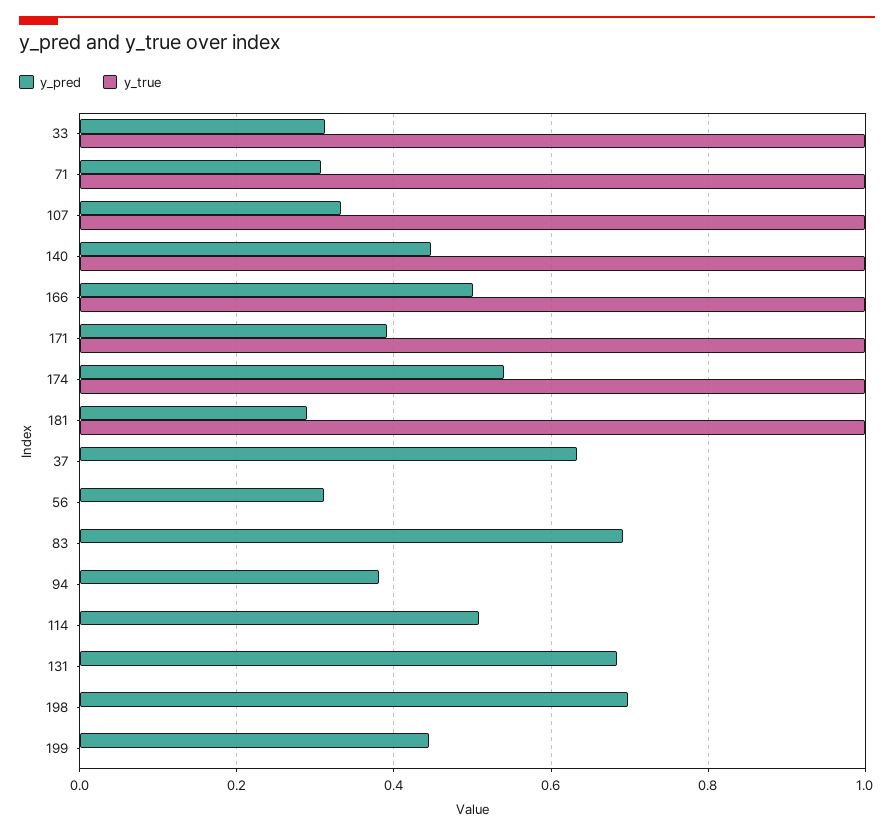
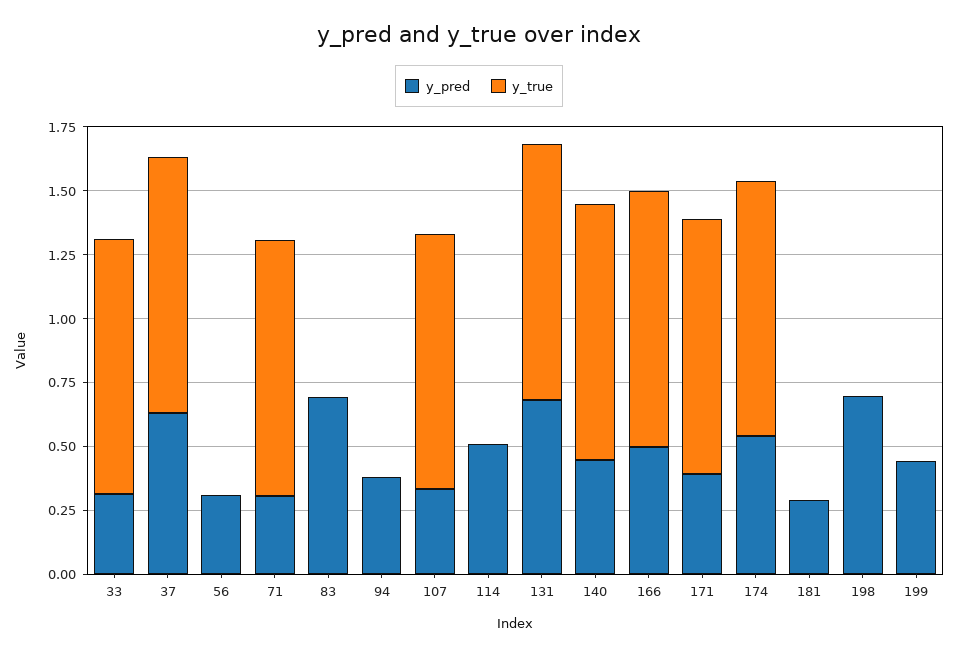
  {
    "y_pred": {
      "33": 0.32,
      "71": 0.3,
      "107": 0.34,
      "140": 0.44,
      "166": 0.5,
      "171": 0.4,
      "174": 0.54,
      "181": 0.28,
      "37": 0.64,
      "56": 0.32,
      "83": 0.7,
      "94": 0.38,
      "114": 0.5,
      "131": 0.68,
      "198": 0.7,
      "199": 0.44
    },
    "y_true": {
      "33": 1,
      "71": 1,
      "107": 1,
      "140": 1,
      "166": 1,
      "171": 1,
      "174": 1,
-     "181": 1,
+     "181": 0,
-     "37": 0,
+     "37": 1,
      "56": 0,
      "83": 0,
      "94": 0,
      "114": 0,
-     "131": 0,
+     "131": 1,
      "198": 0,
      "199": 0
    }
  }

